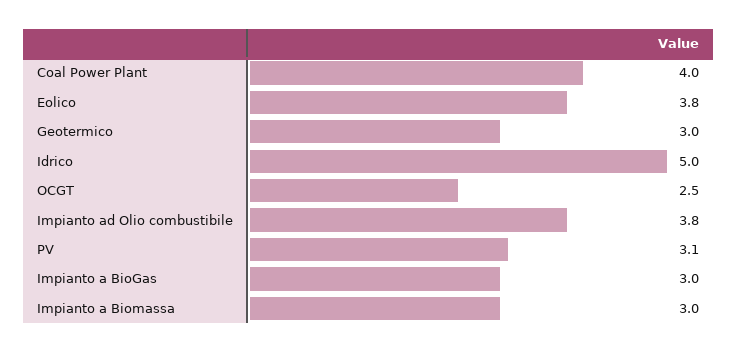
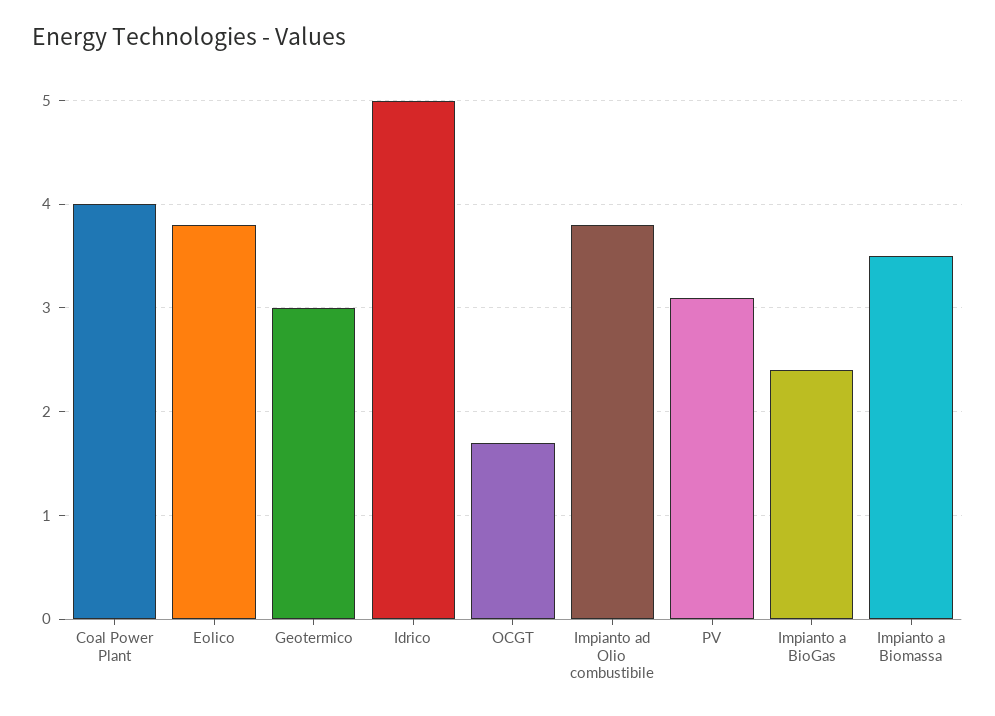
  {
    "Coal Power Plant": 4,
    "Eolico": 3.8,
    "Geotermico": 3,
    "Idrico": 5,
-   "OCGT": 2.5,
+   "OCGT": 1.7,
    "Impianto ad Olio combustibile": 3.8,
    "PV": 3.1,
-   "Impianto a BioGas": 3,
+   "Impianto a BioGas": 2.4,
-   "Impianto a Biomassa": 3
+   "Impianto a Biomassa": 3.5
  }

